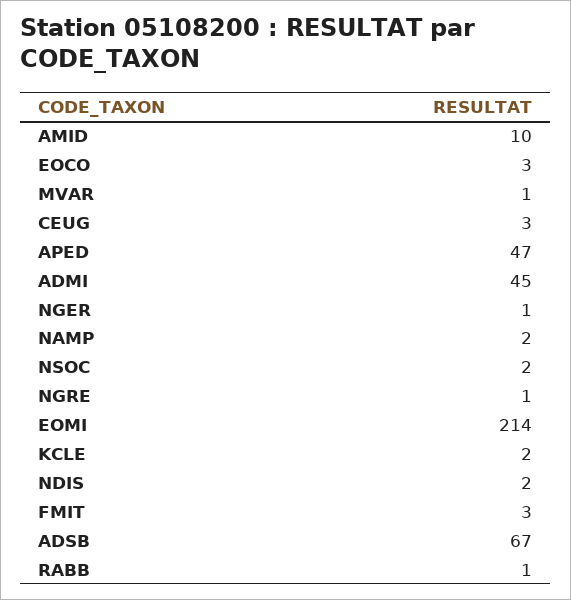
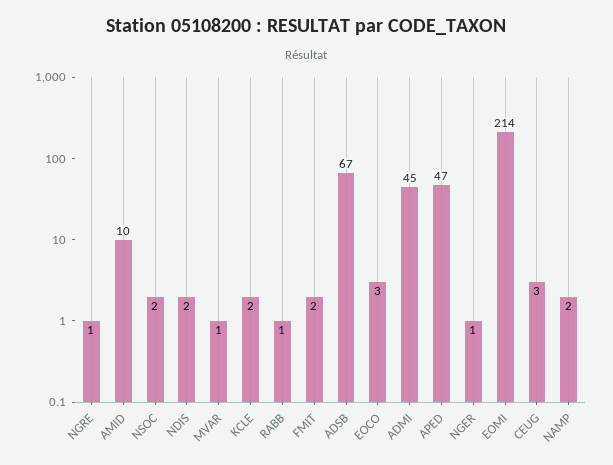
  {
    "AMID": 10,
    "EOCO": 3,
    "MVAR": 1,
    "CEUG": 3,
    "APED": 47,
    "ADMI": 45,
    "NGER": 1,
    "NAMP": 2,
    "NSOC": 2,
    "NGRE": 1,
    "EOMI": 214,
    "KCLE": 2,
    "NDIS": 2,
-   "FMIT": 3,
+   "FMIT": 2,
    "ADSB": 67,
    "RABB": 1
  }

